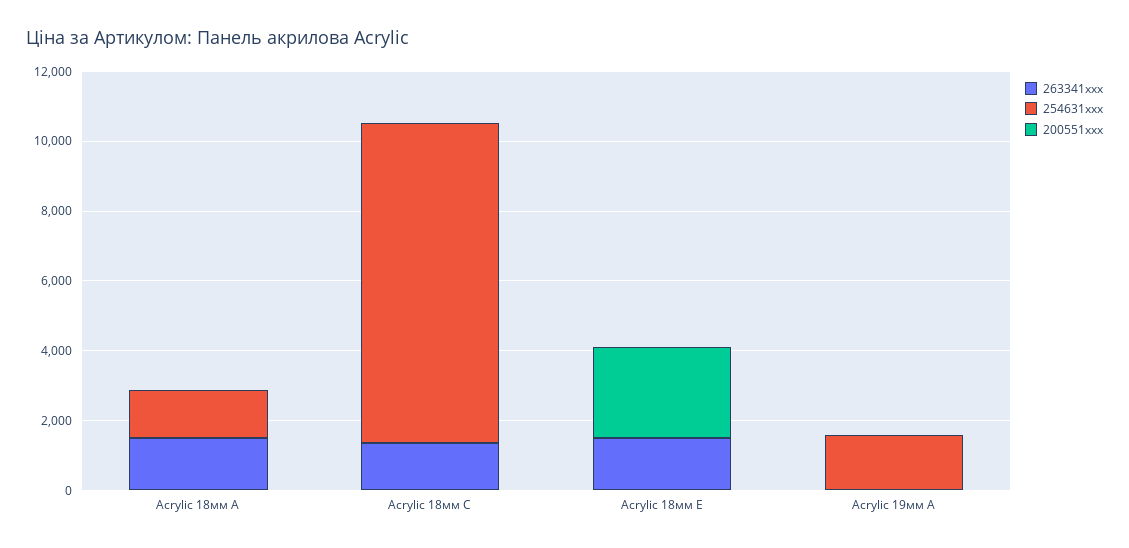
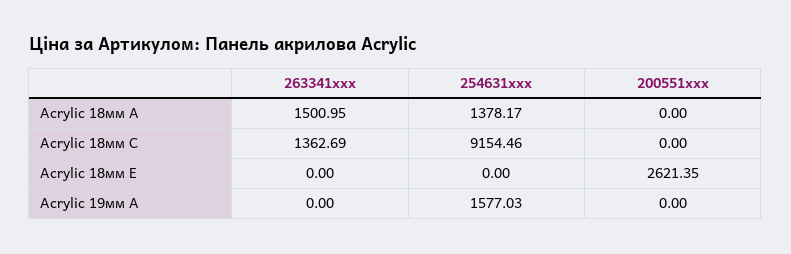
  {
    "263341xxx": {
      "Acrylic 18мм A": 1500.95,
      "Acrylic 18мм C": 1362.69,
-     "Acrylic 18мм E": 1500,
+     "Acrylic 18мм E": 0,
      "Acrylic 19мм A": 0
    },
    "254631xxx": {
      "Acrylic 18мм A": 1378.17,
      "Acrylic 18мм C": 9154.46,
      "Acrylic 18мм E": 0,
      "Acrylic 19мм A": 1577.03
    },
    "200551xxx": {
      "Acrylic 18мм A": 0,
      "Acrylic 18мм C": 0,
      "Acrylic 18мм E": 2621.35,
      "Acrylic 19мм A": 0
    }
  }

